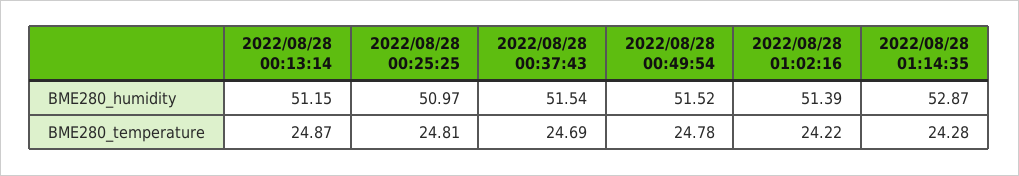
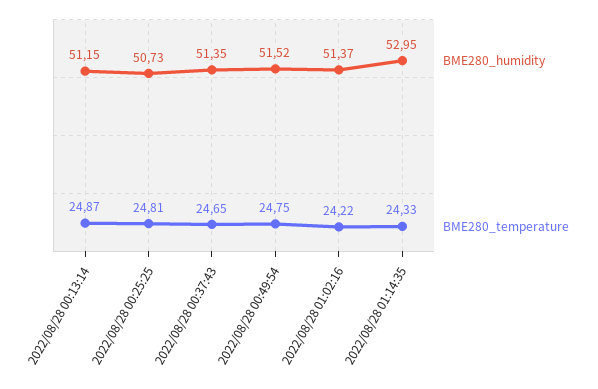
  {
    "BME280_humidity": {
      "2022/08/28 00:13:14": 51.15,
-     "2022/08/28 00:25:25": 50.97,
+     "2022/08/28 00:25:25": 50.73,
-     "2022/08/28 00:37:43": 51.54,
+     "2022/08/28 00:37:43": 51.35,
      "2022/08/28 00:49:54": 51.52,
-     "2022/08/28 01:02:16": 51.39,
+     "2022/08/28 01:02:16": 51.37,
-     "2022/08/28 01:14:35": 52.87
+     "2022/08/28 01:14:35": 52.95
    },
    "BME280_temperature": {
      "2022/08/28 00:13:14": 24.87,
      "2022/08/28 00:25:25": 24.81,
-     "2022/08/28 00:37:43": 24.69,
+     "2022/08/28 00:37:43": 24.65,
-     "2022/08/28 00:49:54": 24.78,
+     "2022/08/28 00:49:54": 24.75,
      "2022/08/28 01:02:16": 24.22,
-     "2022/08/28 01:14:35": 24.28
+     "2022/08/28 01:14:35": 24.33
    }
  }

